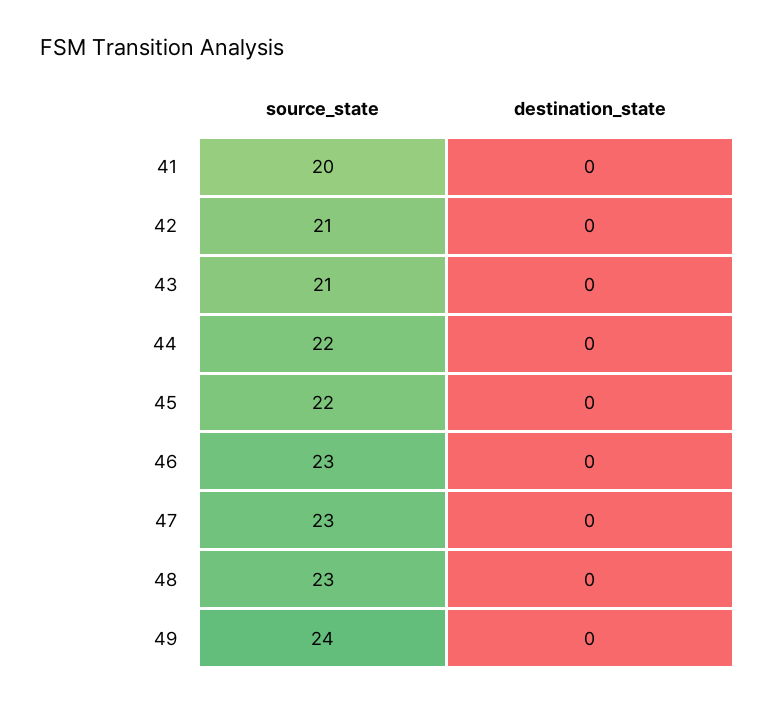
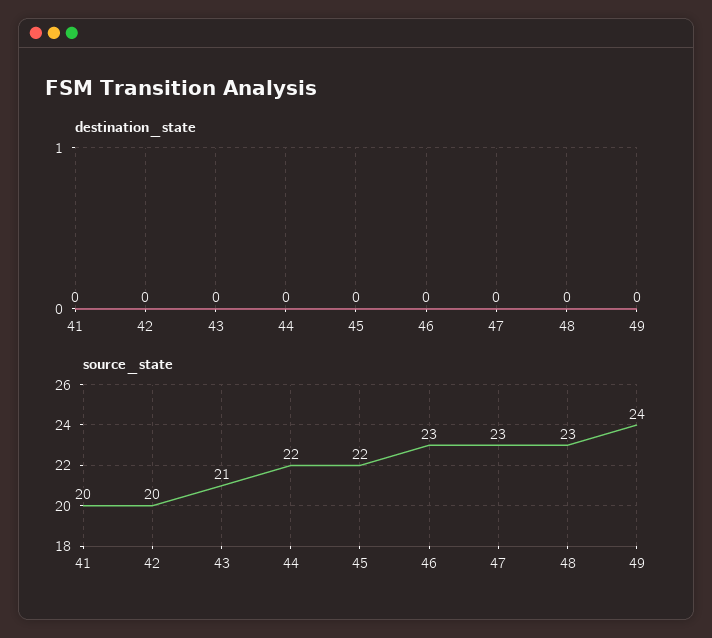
  {
    "source_state": {
      "41": 20,
-     "42": 21,
+     "42": 20,
      "43": 21,
      "44": 22,
      "45": 22,
      "46": 23,
      "47": 23,
      "48": 23,
      "49": 24
    },
    "destination_state": {
      "41": 0,
      "42": 0,
      "43": 0,
      "44": 0,
      "45": 0,
      "46": 0,
      "47": 0,
      "48": 0,
      "49": 0
    }
  }

